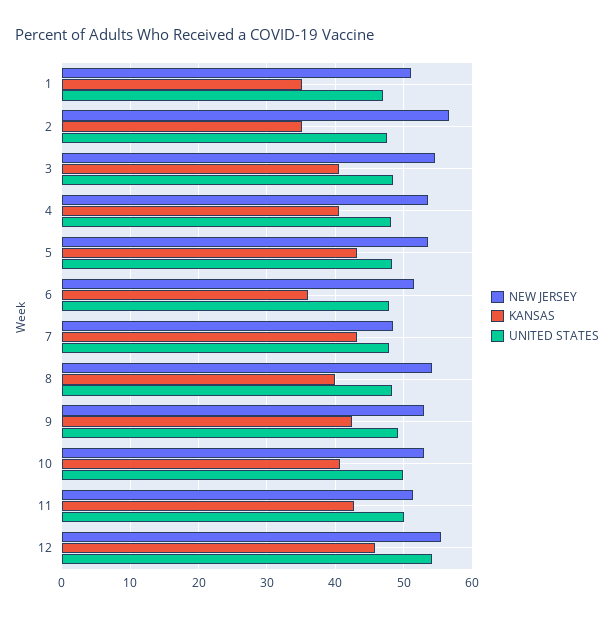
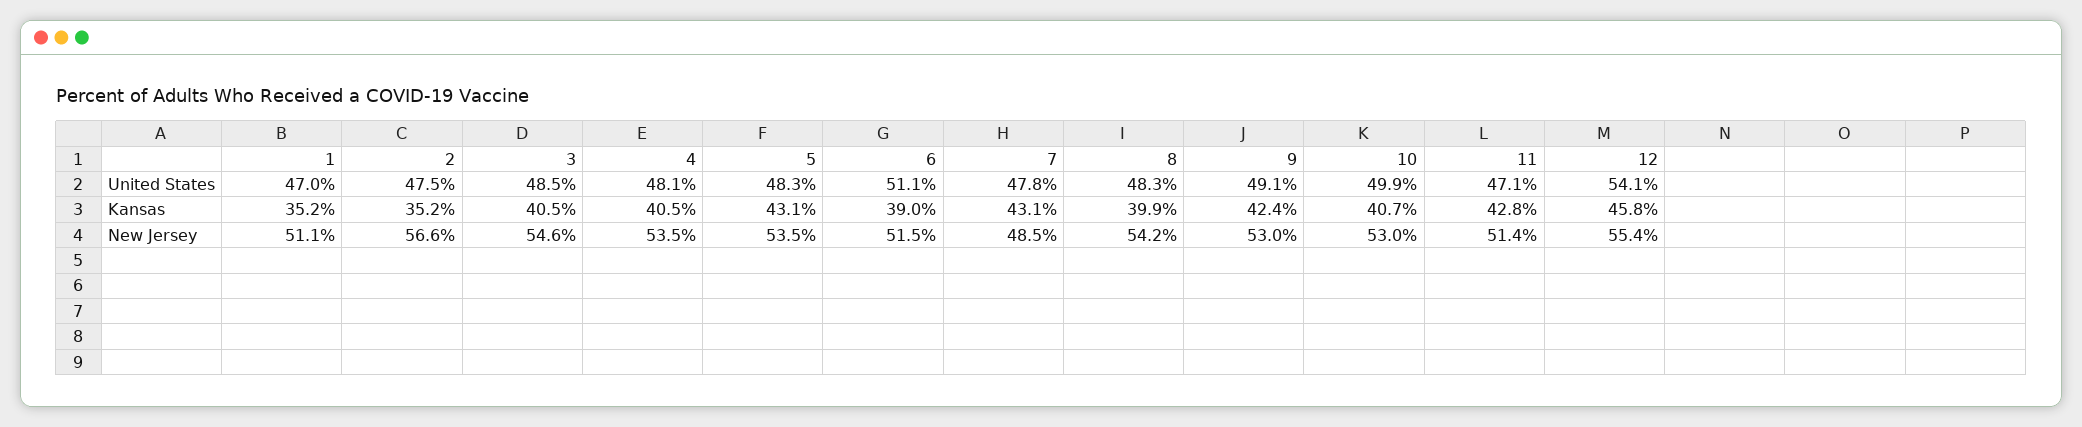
  {
    "NEW JERSEY": {
      "1": 51.1,
      "2": 56.6,
      "3": 54.6,
      "4": 53.5,
      "5": 53.5,
      "6": 51.5,
      "7": 48.5,
      "8": 54.2,
      "9": 53,
      "10": 53,
      "11": 51.4,
      "12": 55.4
    },
    "KANSAS": {
      "1": 35.2,
      "2": 35.2,
      "3": 40.5,
      "4": 40.5,
      "5": 43.1,
-     "6": 36,
+     "6": 39,
      "7": 43.1,
      "8": 39.9,
      "9": 42.4,
      "10": 40.7,
      "11": 42.8,
      "12": 45.8
    },
    "UNITED STATES": {
      "1": 47,
      "2": 47.5,
      "3": 48.5,
      "4": 48.1,
      "5": 48.3,
-     "6": 48,
+     "6": 51.1,
      "7": 47.8,
      "8": 48.3,
      "9": 49.1,
      "10": 49.9,
-     "11": 50,
+     "11": 47.1,
      "12": 54.1
    }
  }

